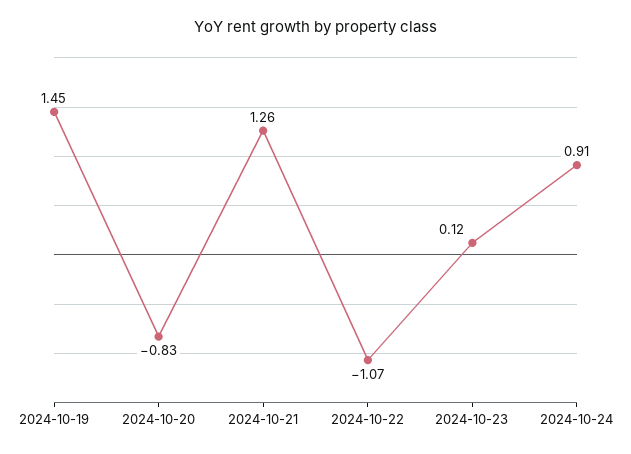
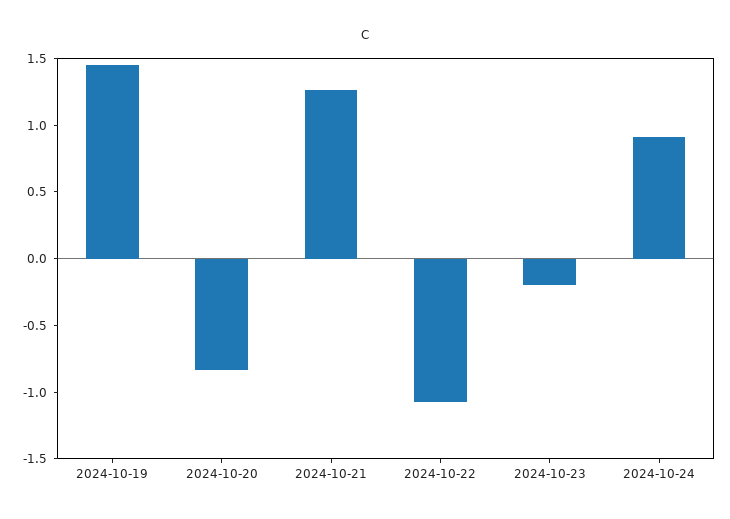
  {
    "2024-10-19": 1.45,
    "2024-10-20": -0.83,
    "2024-10-21": 1.26,
    "2024-10-22": -1.07,
-   "2024-10-23": 0.12,
+   "2024-10-23": -0.2,
    "2024-10-24": 0.91
  }

